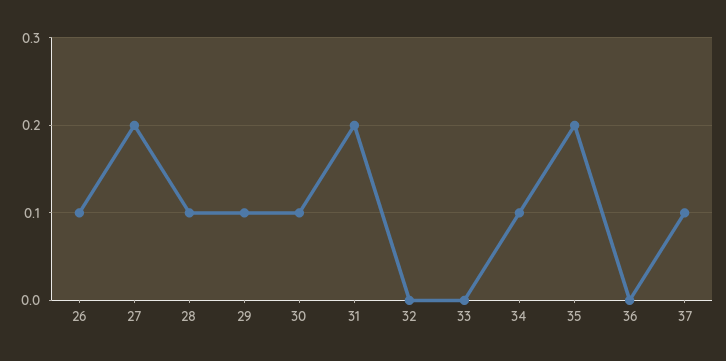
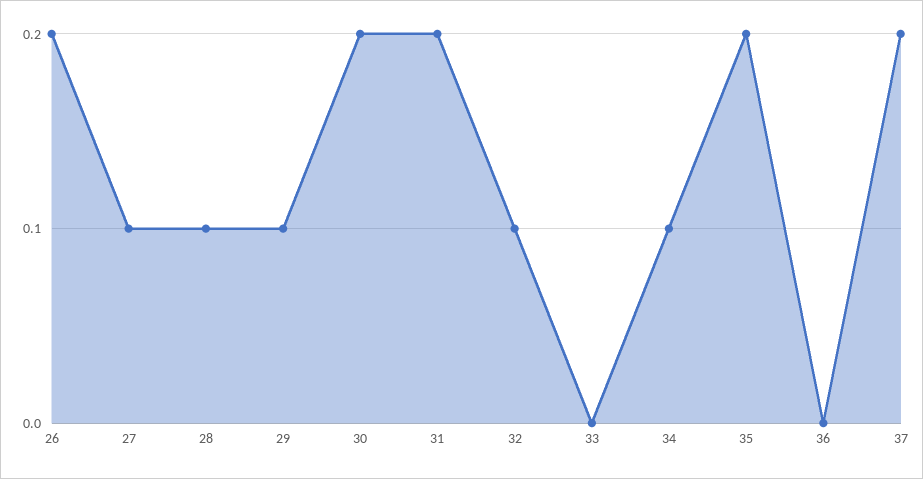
  {
-   "26": 0.1,
+   "26": 0.2,
-   "27": 0.2,
+   "27": 0.1,
    "28": 0.1,
    "29": 0.1,
-   "30": 0.1,
+   "30": 0.2,
    "31": 0.2,
-   "32": 0,
+   "32": 0.1,
    "33": 0,
    "34": 0.1,
    "35": 0.2,
    "36": 0,
-   "37": 0.1
+   "37": 0.2
  }

